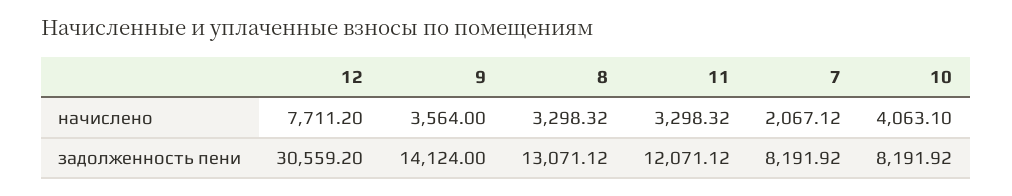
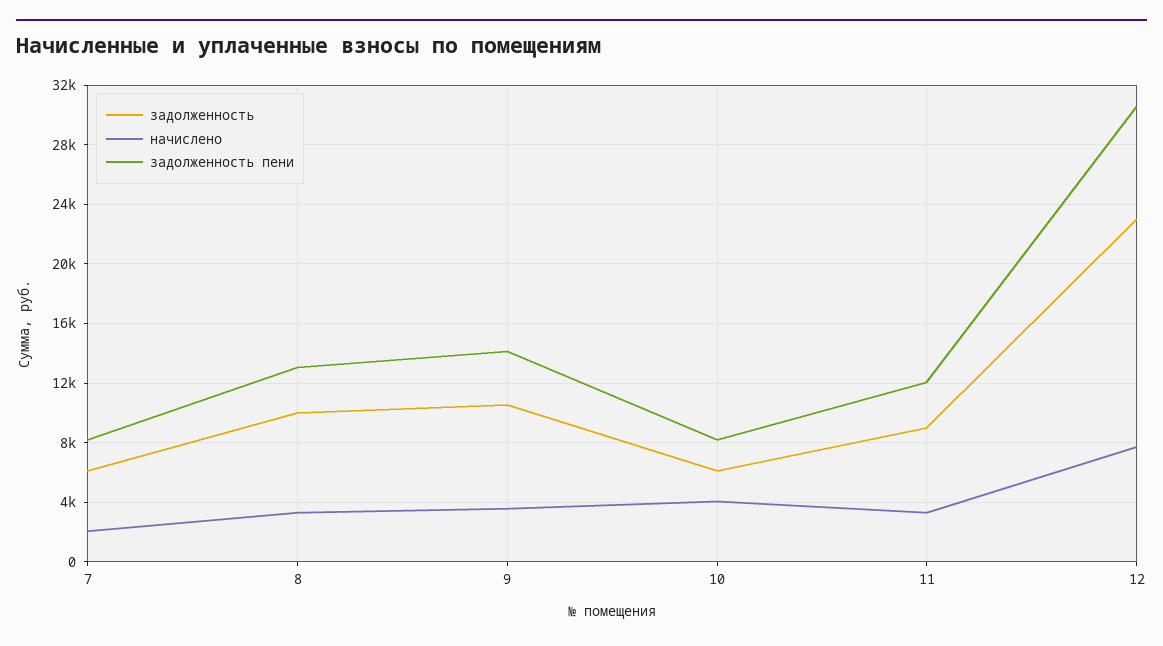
  {
    "начислено": {
      "12": 7711.2,
      "9": 3564,
      "8": 3298.32,
      "11": 3298.32,
      "7": 2067.12,
      "10": 4063.1
    },
    "задолженность пени": {
      "12": 30559.2,
      "9": 14124,
      "8": 13071.12,
      "11": 12071.12,
      "7": 8191.92,
      "10": 8191.92
-   }
+   },
+   "задолженность": {
+     "7": 6000,
+     "8": 10000,
+     "9": 10500,
+     "10": 6000,
+     "11": 9000,
+     "12": 23000
+   }
  }

